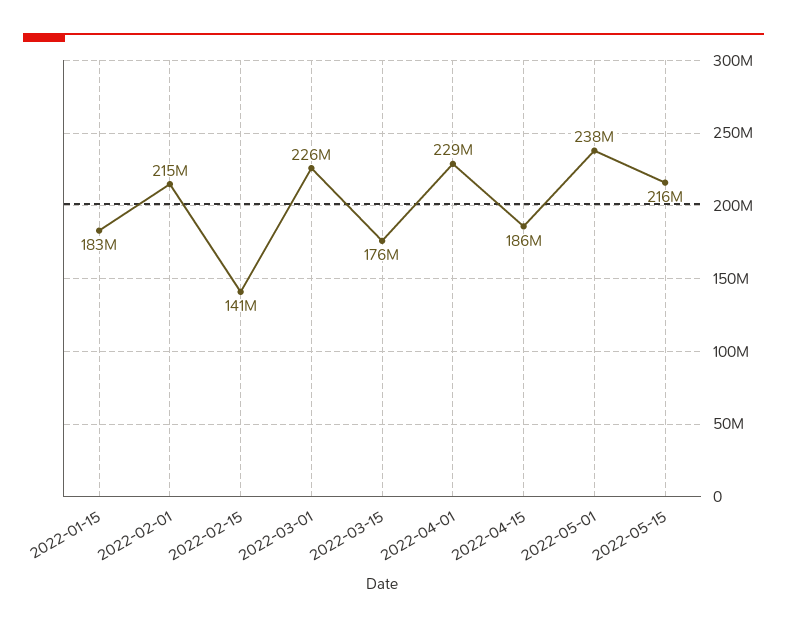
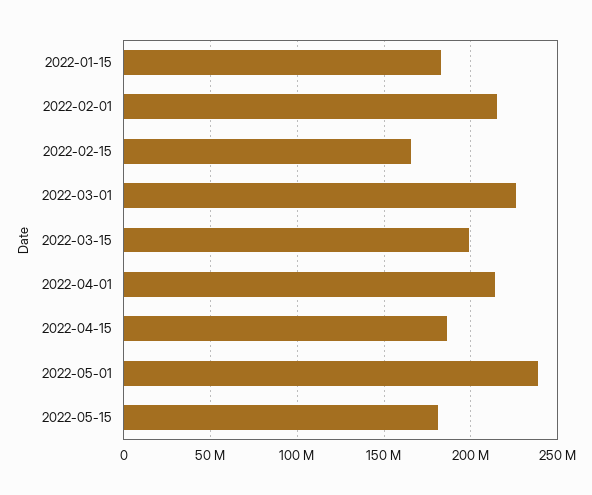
  {
    "2022-01-15": 183000000,
    "2022-02-01": 215000000,
-   "2022-02-15": 141000000,
+   "2022-02-15": 165000000,
    "2022-03-01": 226000000,
-   "2022-03-15": 176000000,
+   "2022-03-15": 200000000,
-   "2022-04-01": 229000000,
+   "2022-04-01": 215000000,
    "2022-04-15": 186000000,
    "2022-05-01": 238000000,
-   "2022-05-15": 216000000
+   "2022-05-15": 180000000
  }

